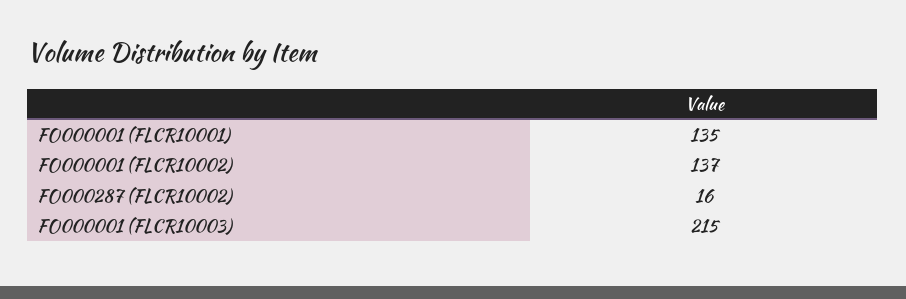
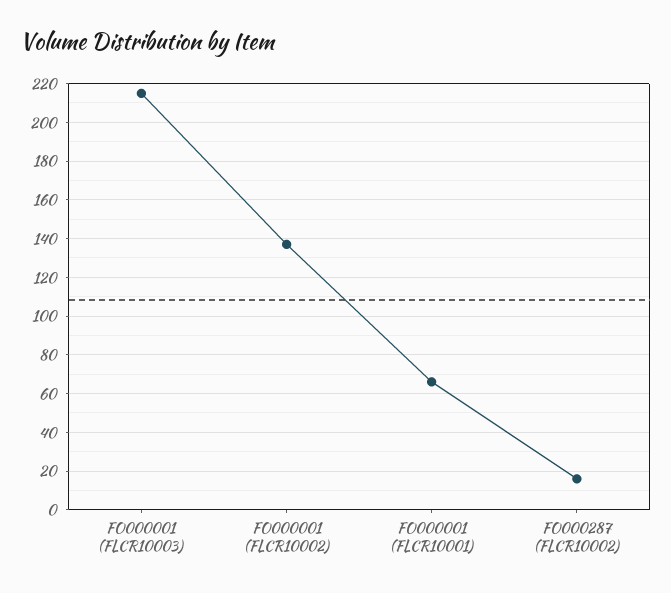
  {
-   "FO000001 (FLCR10001)": 135,
+   "FO000001 (FLCR10001)": 65,
    "FO000001 (FLCR10002)": 137,
    "FO000287 (FLCR10002)": 16,
    "FO000001 (FLCR10003)": 215
  }

